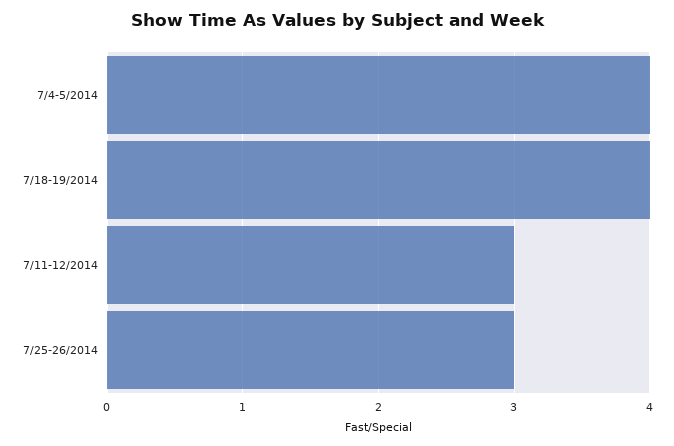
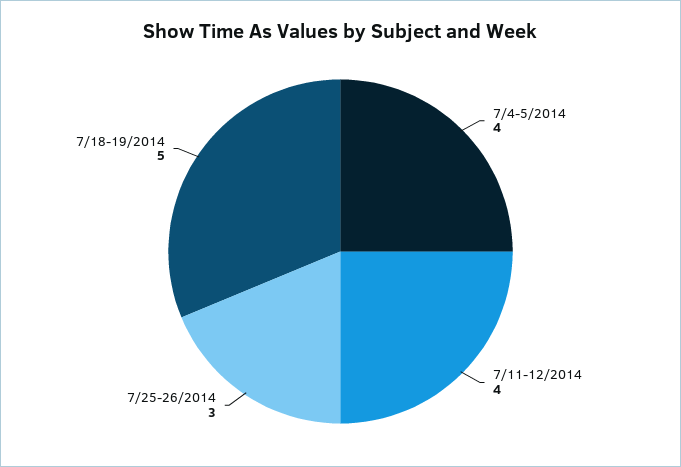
  {
    "7/4-5/2014": 4,
-   "7/18-19/2014": 4,
+   "7/18-19/2014": 5,
-   "7/11-12/2014": 3,
+   "7/11-12/2014": 4,
    "7/25-26/2014": 3
  }

